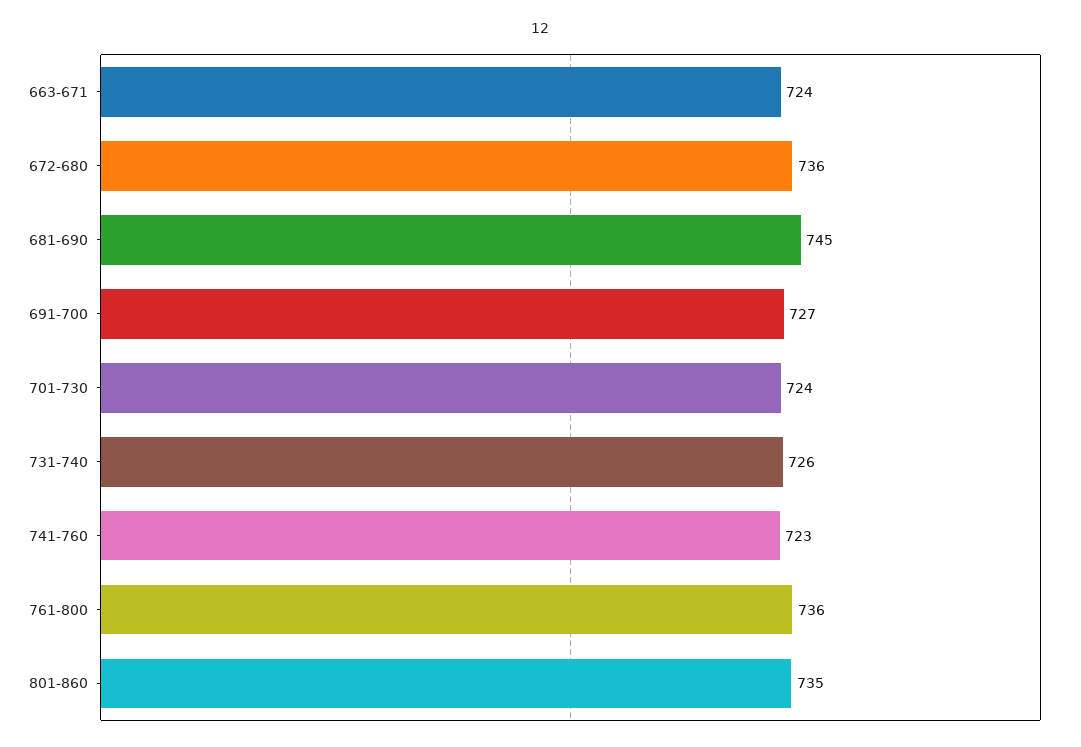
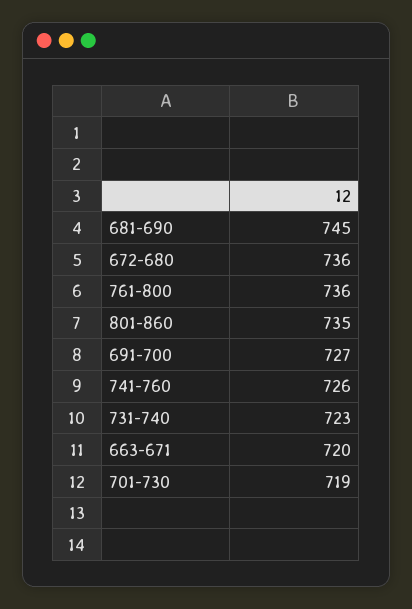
  {
-   "663-671": 724,
+   "663-671": 720,
    "672-680": 736,
    "681-690": 745,
    "691-700": 727,
-   "701-730": 724,
+   "701-730": 719,
-   "731-740": 726,
+   "731-740": 723,
-   "741-760": 723,
+   "741-760": 726,
    "761-800": 736,
    "801-860": 735
  }

